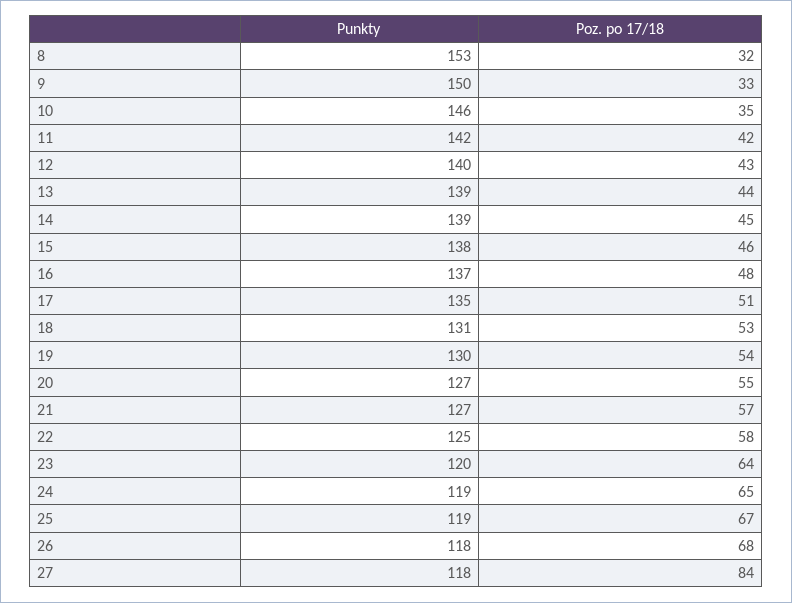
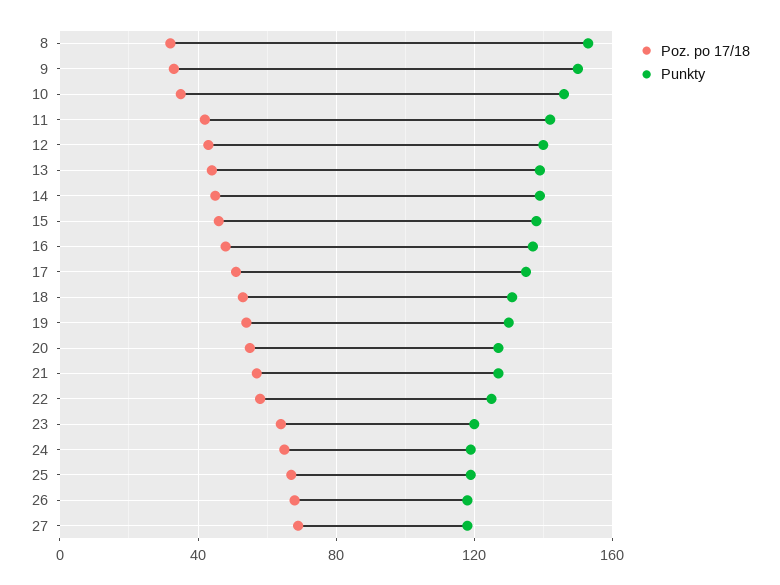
  {
    "Punkty": {
      "8": 153,
      "9": 150,
      "10": 146,
      "11": 142,
      "12": 140,
      "13": 139,
      "14": 139,
      "15": 138,
      "16": 137,
      "17": 135,
      "18": 131,
      "19": 130,
      "20": 127,
      "21": 127,
      "22": 125,
      "23": 120,
      "24": 119,
      "25": 119,
      "26": 118,
      "27": 118
    },
    "Poz. po 17/18": {
      "8": 32,
      "9": 33,
      "10": 35,
      "11": 42,
      "12": 43,
      "13": 44,
      "14": 45,
      "15": 46,
      "16": 48,
      "17": 51,
      "18": 53,
      "19": 54,
      "20": 55,
      "21": 57,
      "22": 58,
      "23": 64,
      "24": 65,
      "25": 67,
      "26": 68,
-     "27": 84
+     "27": 70
    }
  }

